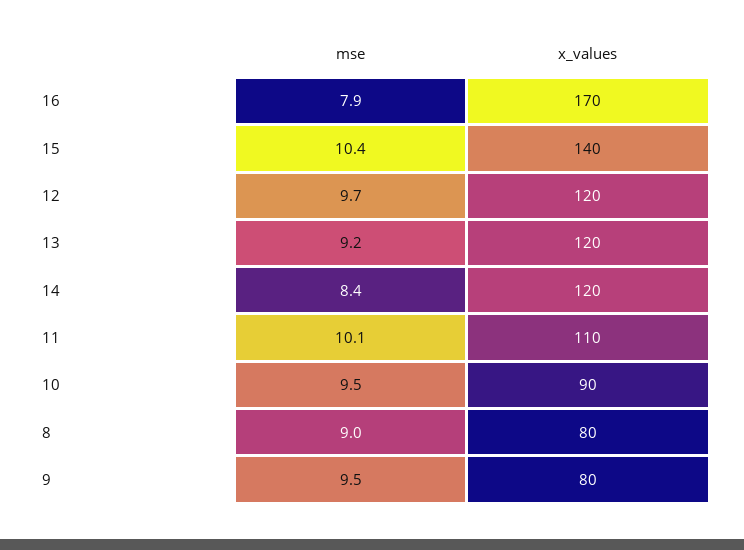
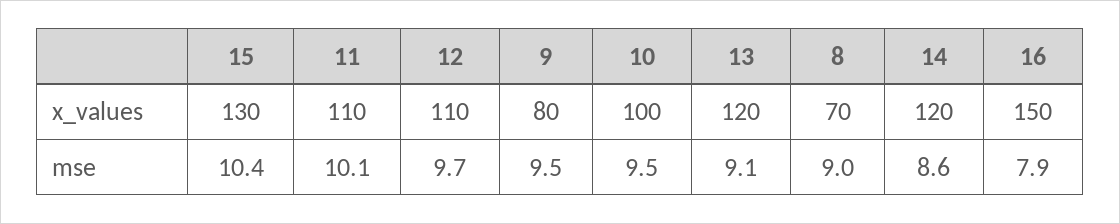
  {
    "mse": {
      "16": 7.9,
      "15": 10.4,
      "12": 9.7,
-     "13": 9.2,
+     "13": 9.1,
-     "14": 8.4,
+     "14": 8.6,
      "11": 10.1,
      "10": 9.5,
      "8": 9,
      "9": 9.5
    },
    "x_values": {
-     "16": 170,
+     "16": 150,
-     "15": 140,
+     "15": 130,
-     "12": 120,
+     "12": 110,
      "13": 120,
      "14": 120,
      "11": 110,
-     "10": 90,
+     "10": 100,
-     "8": 80,
+     "8": 70,
      "9": 80
    }
  }

